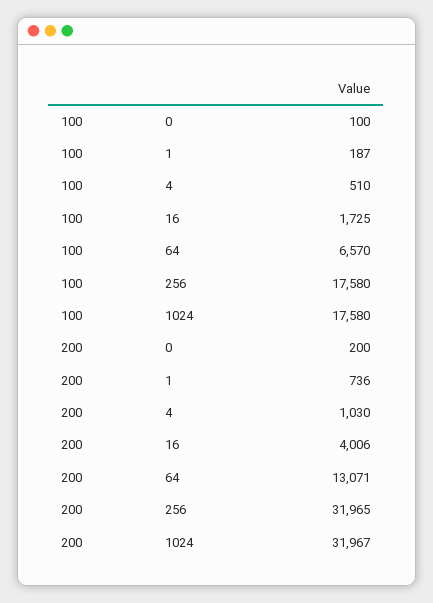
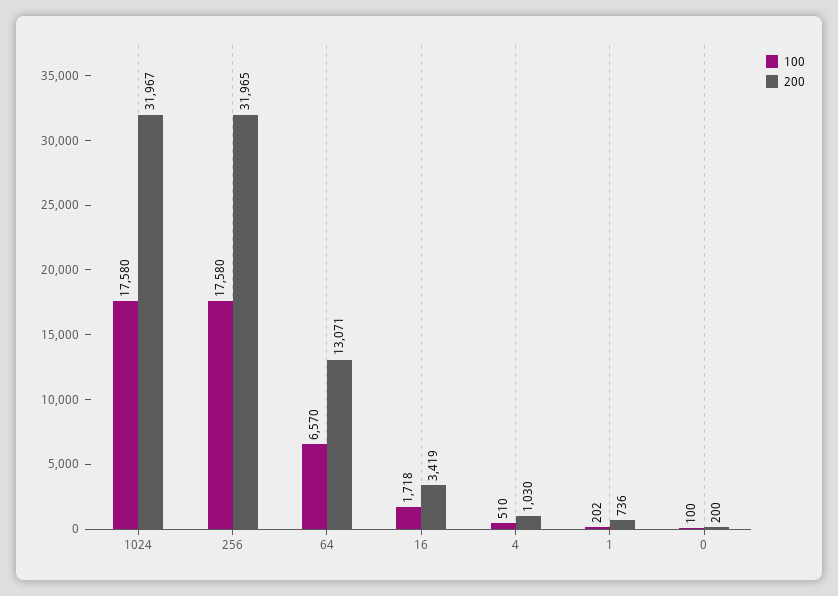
  {
    "100": {
      "0": 100,
-     "1": 187,
+     "1": 202,
      "4": 510,
-     "16": 1725,
+     "16": 1718,
      "64": 6570,
      "256": 17580,
      "1024": 17580
    },
    "200": {
      "0": 200,
      "1": 736,
      "4": 1030,
-     "16": 4006,
+     "16": 3419,
      "64": 13071,
      "256": 31965,
      "1024": 31967
    }
  }

